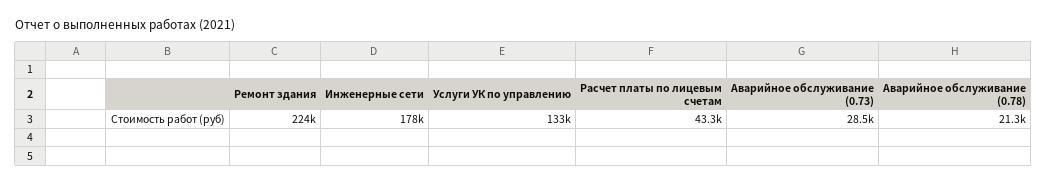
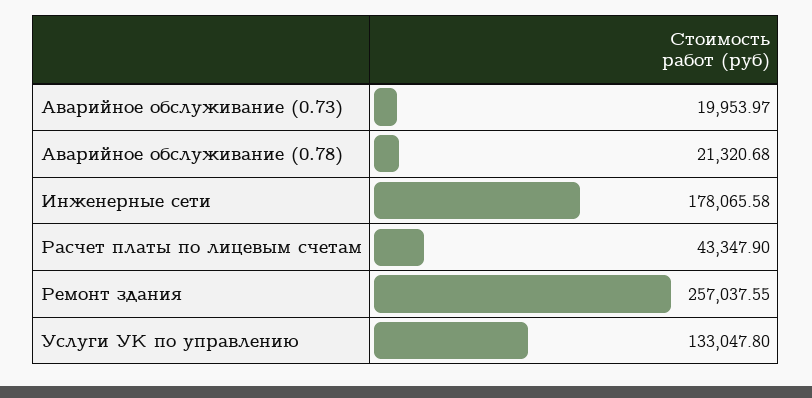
  {
-   "Ремонт здания": 224000,
+   "Ремонт здания": 257037.55,
    "Инженерные сети": 178065.58,
    "Услуги УК по управлению": 133047.8,
    "Расчет платы по лицевым счетам": 43347.9,
-   "Аварийное обслуживание (0.73)": 28500,
+   "Аварийное обслуживание (0.73)": 19953.97,
    "Аварийное обслуживание (0.78)": 21320.68
  }

